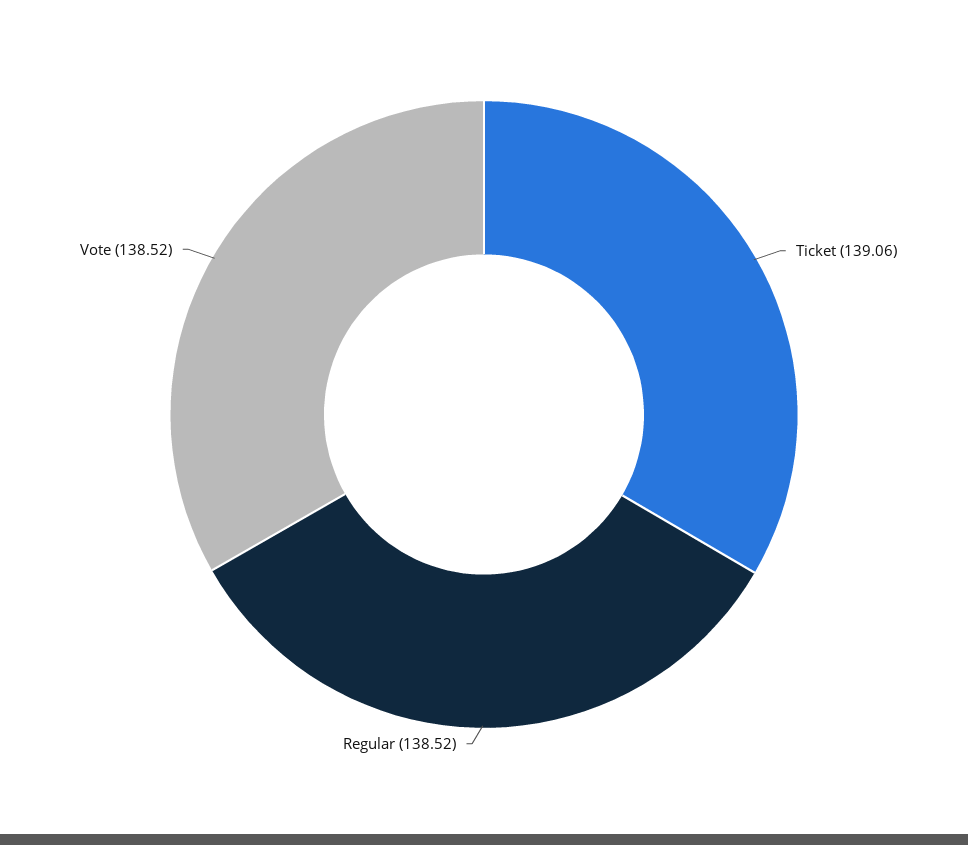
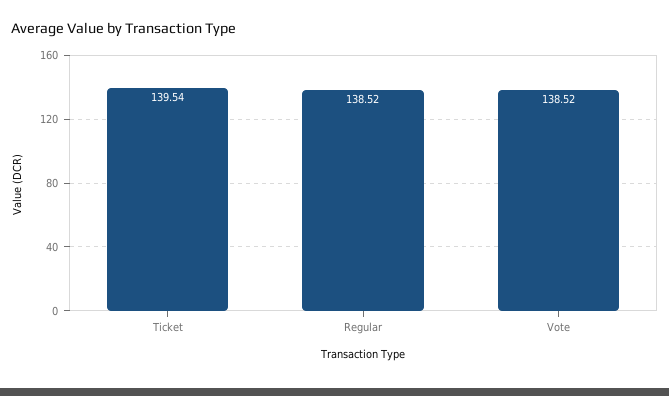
  {
-   "Ticket": 139.06,
+   "Ticket": 139.54,
    "Regular": 138.52,
    "Vote": 138.52
  }

